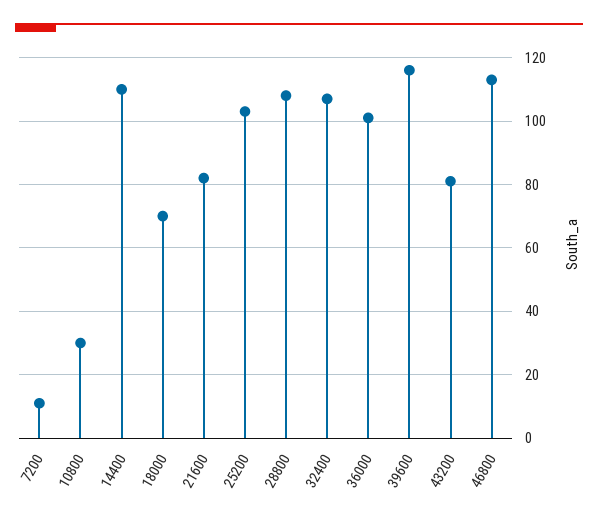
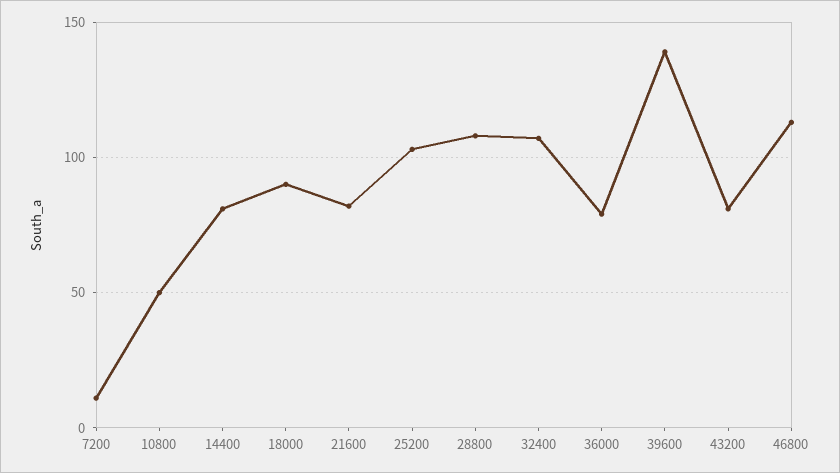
  {
    "7200": 10,
-   "10800": 30,
+   "10800": 50,
-   "14400": 110,
+   "14400": 80,
-   "18000": 70,
+   "18000": 90,
    "21600": 80,
    "25200": 105,
    "28800": 110,
    "32400": 105,
-   "36000": 100,
+   "36000": 80,
-   "39600": 115,
+   "39600": 140,
    "43200": 80,
    "46800": 115
  }

